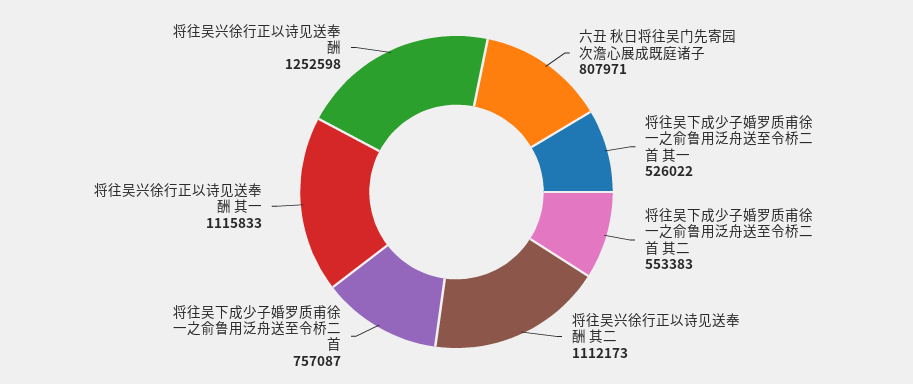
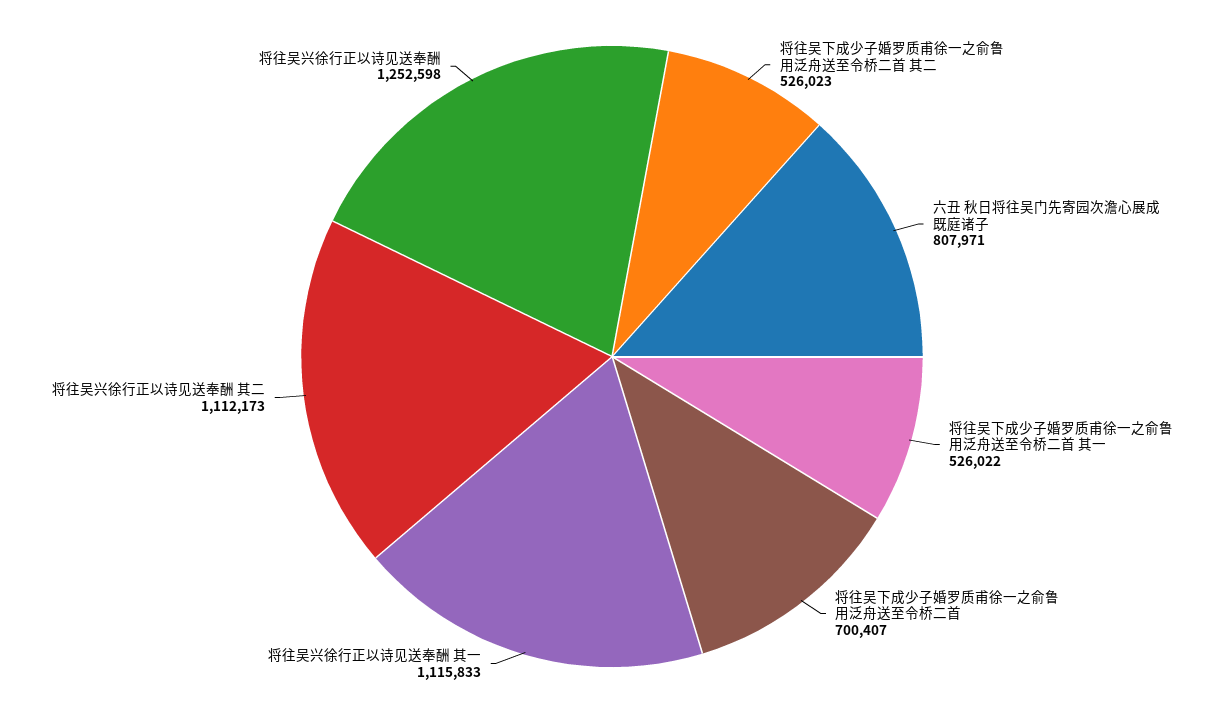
  {
    "六丑 秋日将往吴门先寄园次澹心展成既庭诸子": 807971,
    "将往吴下成少子婚罗质甫徐一之俞鲁用泛舟送至令桥二首 其一": 526022,
-   "将往吴下成少子婚罗质甫徐一之俞鲁用泛舟送至令桥二首 其二": 553383,
+   "将往吴下成少子婚罗质甫徐一之俞鲁用泛舟送至令桥二首 其二": 526023,
    "将往吴兴徐行正以诗见送奉酬 其二": 1112173,
-   "将往吴下成少子婚罗质甫徐一之俞鲁用泛舟送至令桥二首": 757087,
+   "将往吴下成少子婚罗质甫徐一之俞鲁用泛舟送至令桥二首": 700407,
    "将往吴兴徐行正以诗见送奉酬 其一": 1115833,
    "将往吴兴徐行正以诗见送奉酬": 1252598
  }

